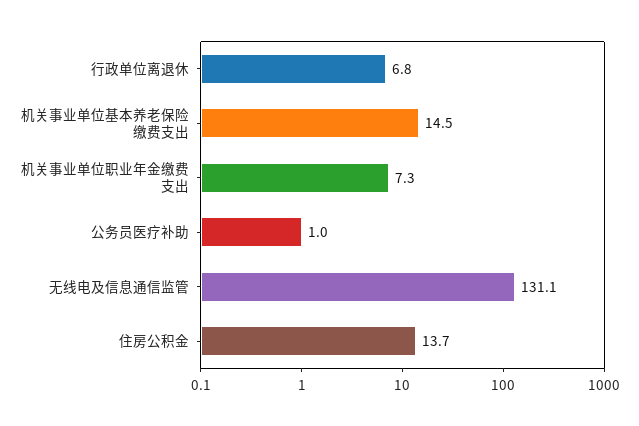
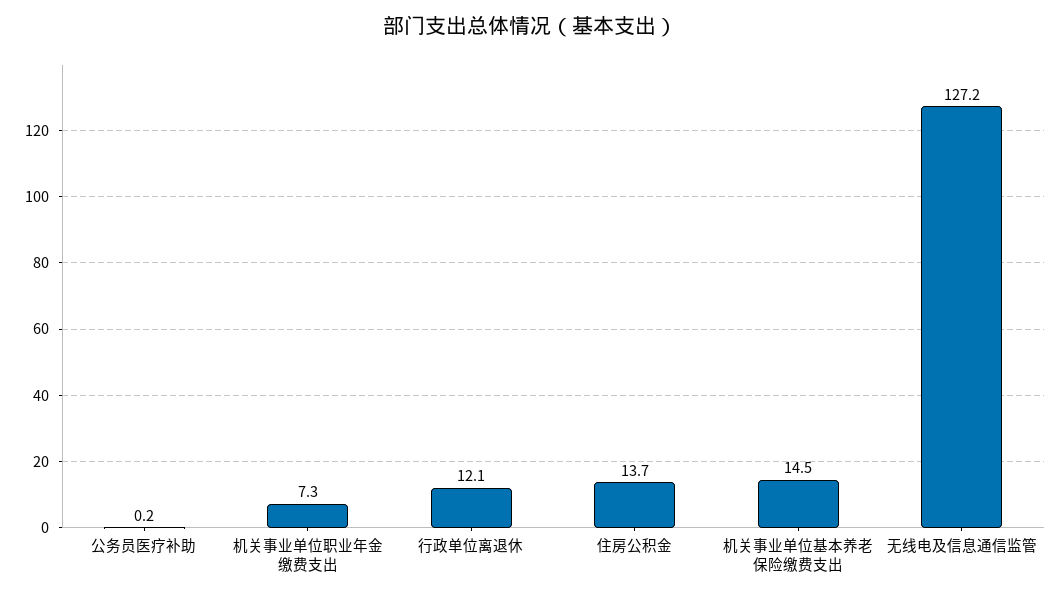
  {
-   "行政单位离退休": 6.8,
+   "行政单位离退休": 12.1,
    "机关事业单位基本养老保险缴费支出": 14.5,
    "机关事业单位职业年金缴费支出": 7.3,
-   "公务员医疗补助": 1,
+   "公务员医疗补助": 0.2,
-   "无线电及信息通信监管": 131.1,
+   "无线电及信息通信监管": 127.2,
    "住房公积金": 13.7
  }

